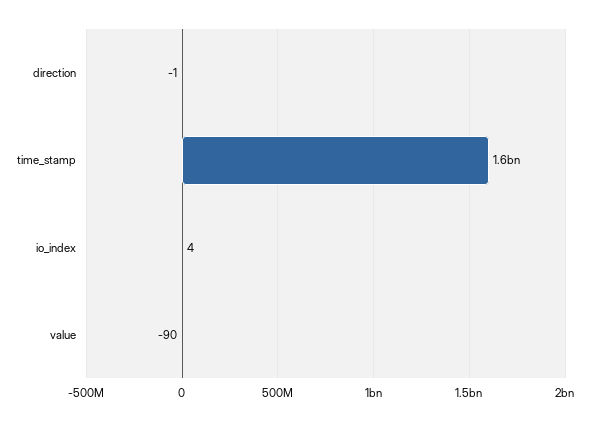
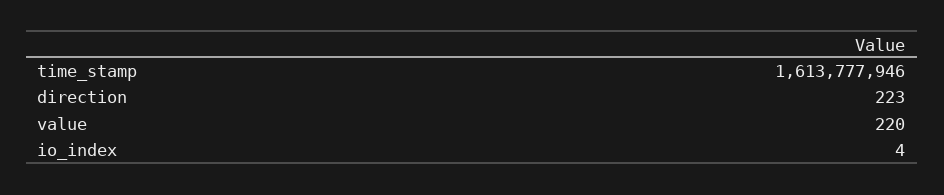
  {
-   "direction": -1,
+   "direction": 223,
    "time_stamp": 1613777946,
    "io_index": 4,
-   "value": -90
+   "value": 220
  }

